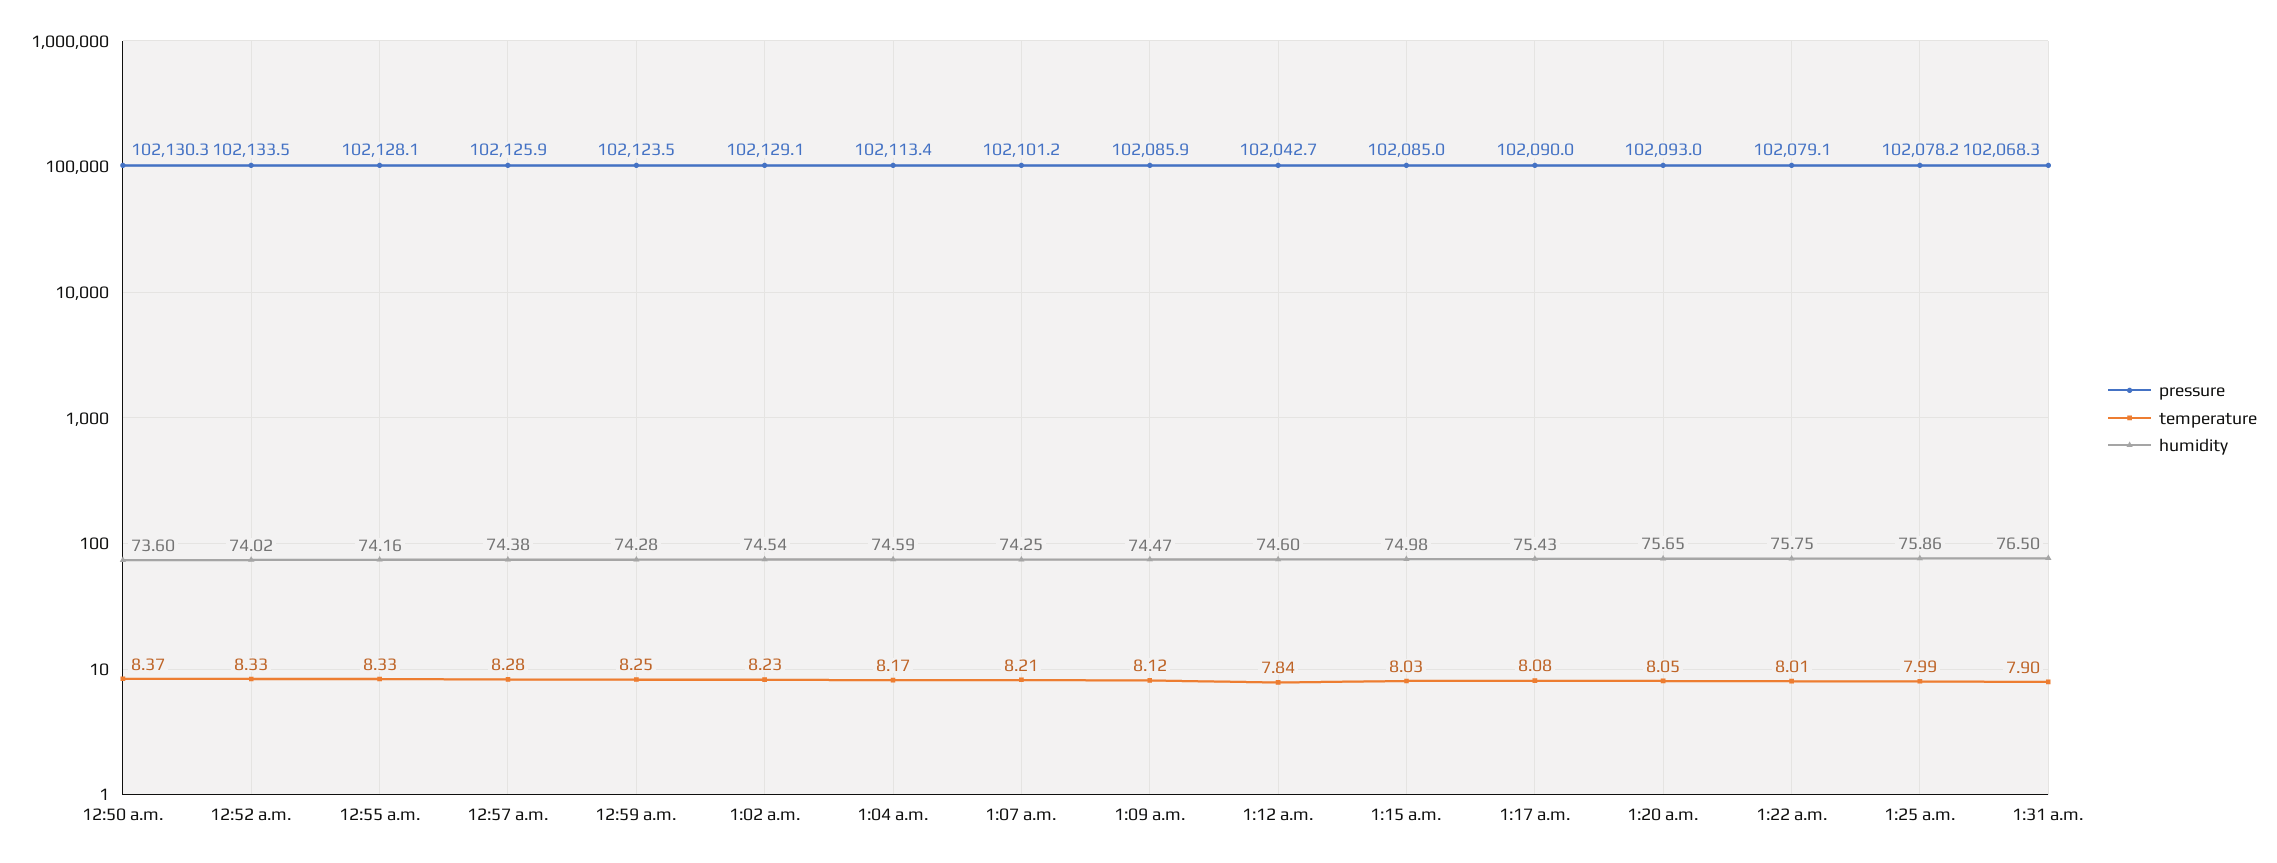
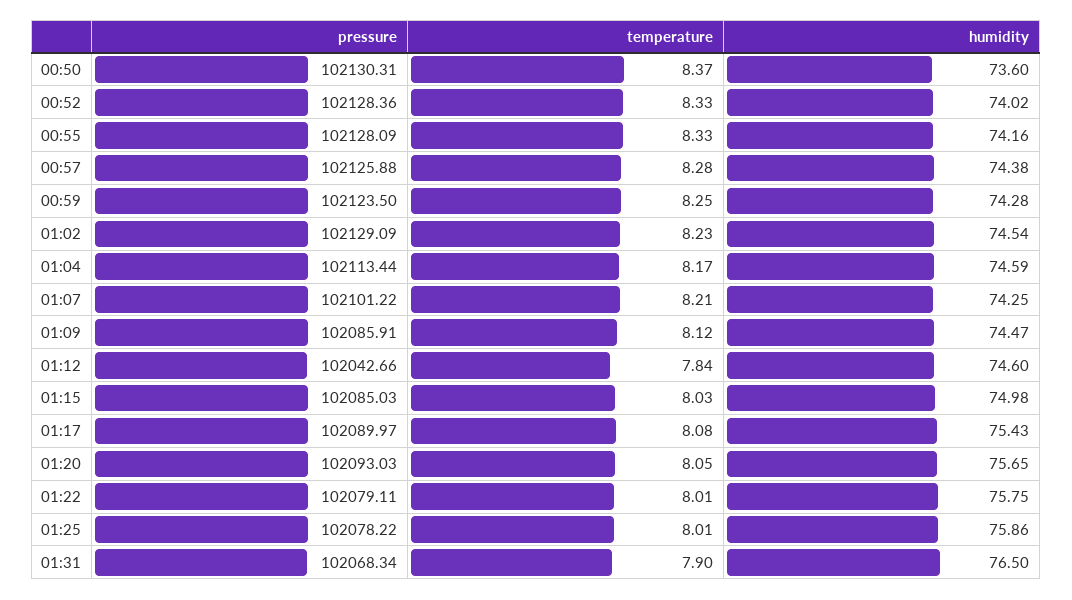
  {
    "pressure": {
      "12:50 a.m.": 102130.31,
-     "12:52 a.m.": 102133.5,
+     "12:52 a.m.": 102128.36,
      "12:55 a.m.": 102128.09,
      "12:57 a.m.": 102125.88,
      "12:59 a.m.": 102123.5,
      "1:02 a.m.": 102129.09,
      "1:04 a.m.": 102113.44,
      "1:07 a.m.": 102101.22,
      "1:09 a.m.": 102085.91,
      "1:12 a.m.": 102042.66,
      "1:15 a.m.": 102085.03,
      "1:17 a.m.": 102089.97,
      "1:20 a.m.": 102093.03,
      "1:22 a.m.": 102079.11,
      "1:25 a.m.": 102078.22,
      "1:31 a.m.": 102068.34
    },
    "temperature": {
      "12:50 a.m.": 8.37,
      "12:52 a.m.": 8.33,
      "12:55 a.m.": 8.33,
      "12:57 a.m.": 8.28,
      "12:59 a.m.": 8.25,
      "1:02 a.m.": 8.23,
      "1:04 a.m.": 8.17,
      "1:07 a.m.": 8.21,
      "1:09 a.m.": 8.12,
      "1:12 a.m.": 7.84,
      "1:15 a.m.": 8.03,
      "1:17 a.m.": 8.08,
      "1:20 a.m.": 8.05,
      "1:22 a.m.": 8.01,
-     "1:25 a.m.": 7.99,
+     "1:25 a.m.": 8.01,
      "1:31 a.m.": 7.9
    },
    "humidity": {
      "12:50 a.m.": 73.6,
      "12:52 a.m.": 74.02,
      "12:55 a.m.": 74.16,
      "12:57 a.m.": 74.38,
      "12:59 a.m.": 74.28,
      "1:02 a.m.": 74.54,
      "1:04 a.m.": 74.59,
      "1:07 a.m.": 74.25,
      "1:09 a.m.": 74.47,
      "1:12 a.m.": 74.6,
      "1:15 a.m.": 74.98,
      "1:17 a.m.": 75.43,
      "1:20 a.m.": 75.65,
      "1:22 a.m.": 75.75,
      "1:25 a.m.": 75.86,
      "1:31 a.m.": 76.5
    }
  }

